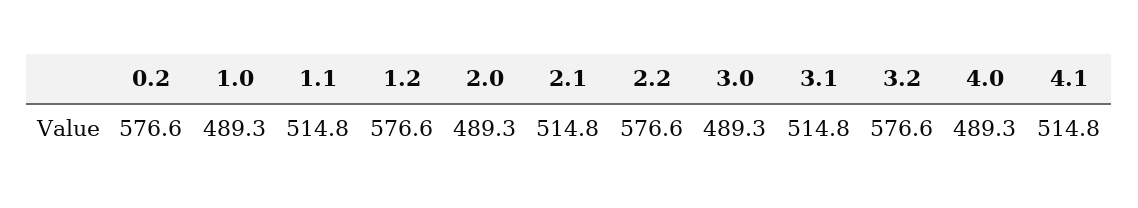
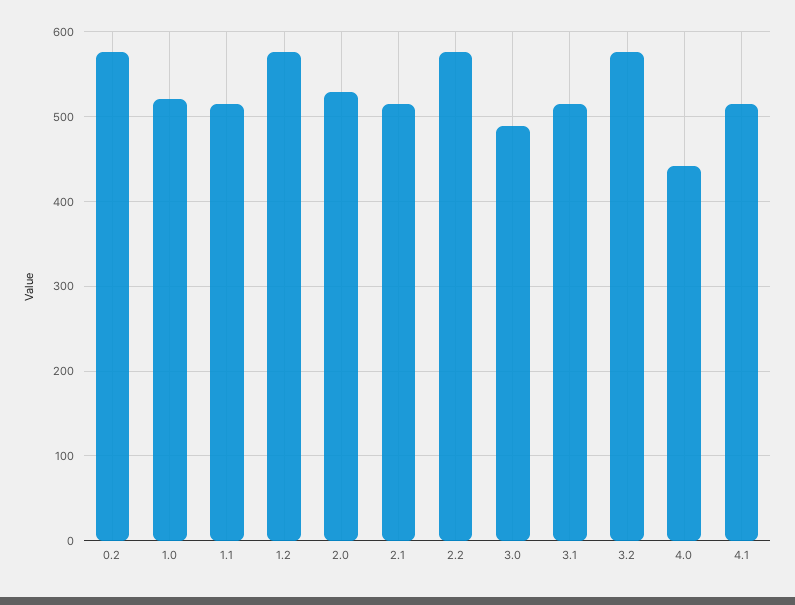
  {
    "0.2": 576.6,
-   "1.0": 489.3,
+   "1.0": 520,
    "1.1": 514.8,
    "1.2": 576.6,
-   "2.0": 489.3,
+   "2.0": 530,
    "2.1": 514.8,
    "2.2": 576.6,
    "3.0": 489.3,
    "3.1": 514.8,
    "3.2": 576.6,
-   "4.0": 489.3,
+   "4.0": 440,
    "4.1": 514.8
  }

